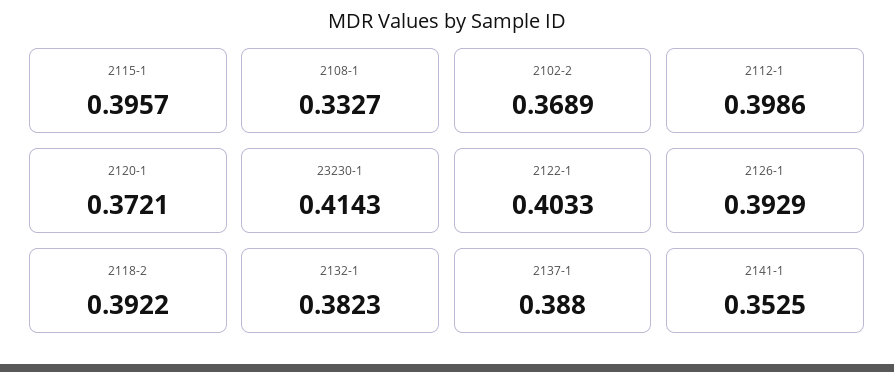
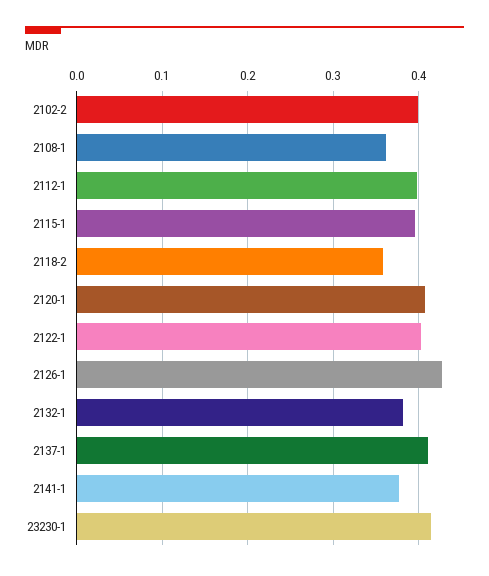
  {
    "2115-1": 0.3957,
-   "2108-1": 0.3327,
+   "2108-1": 0.36,
-   "2102-2": 0.3689,
+   "2102-2": 0.4,
    "2112-1": 0.3986,
-   "2120-1": 0.3721,
+   "2120-1": 0.41,
    "23230-1": 0.4143,
    "2122-1": 0.4033,
-   "2126-1": 0.3929,
+   "2126-1": 0.43,
-   "2118-2": 0.3922,
+   "2118-2": 0.36,
    "2132-1": 0.3823,
-   "2137-1": 0.388,
+   "2137-1": 0.41,
-   "2141-1": 0.3525
+   "2141-1": 0.38
  }

